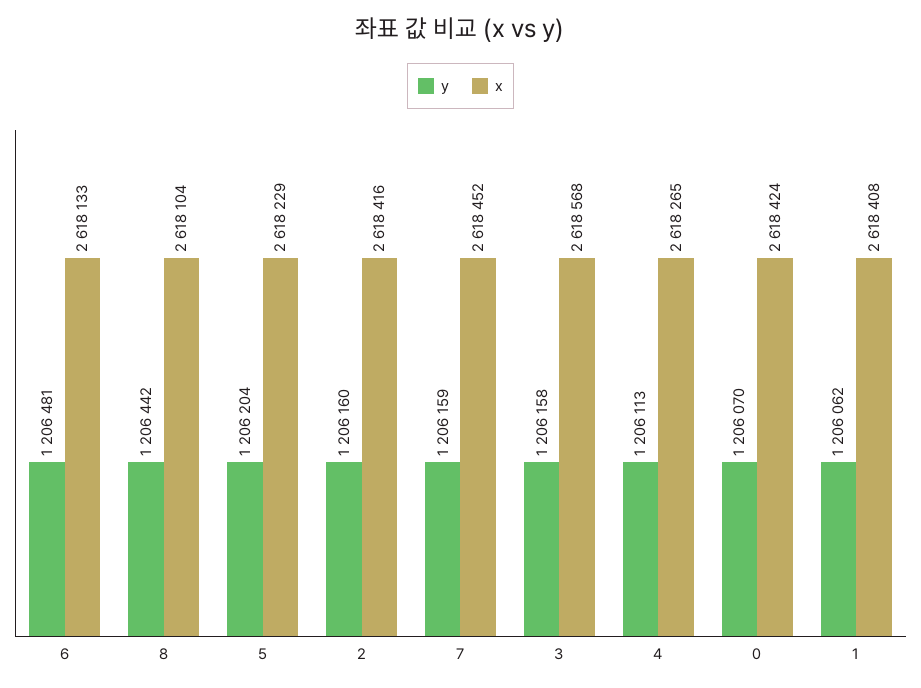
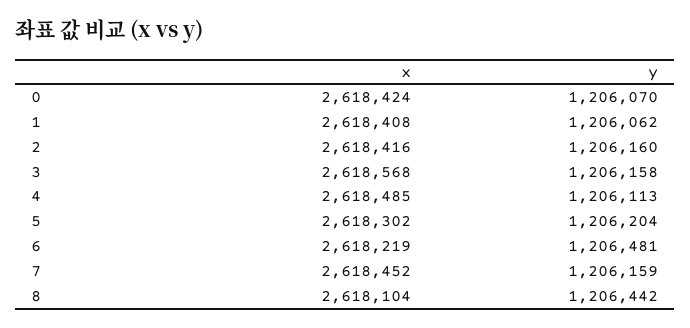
  {
    "y": {
      "6": 1206481,
      "8": 1206442,
      "5": 1206204,
      "2": 1206160,
      "7": 1206159,
      "3": 1206158,
      "4": 1206113,
      "0": 1206070,
      "1": 1206062
    },
    "x": {
-     "6": 2618133,
+     "6": 2618219,
      "8": 2618104,
-     "5": 2618229,
+     "5": 2618302,
      "2": 2618416,
      "7": 2618452,
      "3": 2618568,
-     "4": 2618265,
+     "4": 2618485,
      "0": 2618424,
      "1": 2618408
    }
  }

